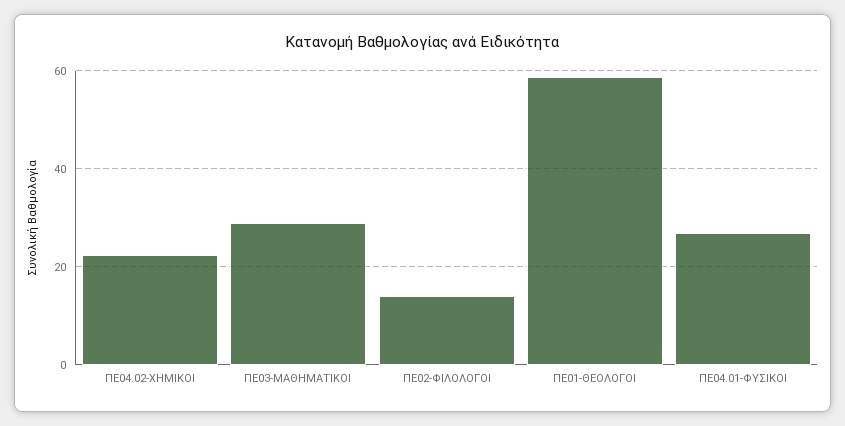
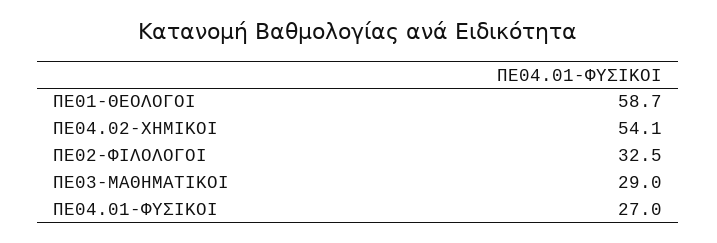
  {
-   "ΠΕ04.02-ΧΗΜΙΚΟΙ": 22,
+   "ΠΕ04.02-ΧΗΜΙΚΟΙ": 54.1,
    "ΠΕ03-ΜΑΘΗΜΑΤΙΚΟΙ": 29,
-   "ΠΕ02-ΦΙΛΟΛΟΓΟΙ": 14,
+   "ΠΕ02-ΦΙΛΟΛΟΓΟΙ": 32.5,
    "ΠΕ01-ΘΕΟΛΟΓΟΙ": 58.7,
    "ΠΕ04.01-ΦΥΣΙΚΟΙ": 27
  }

